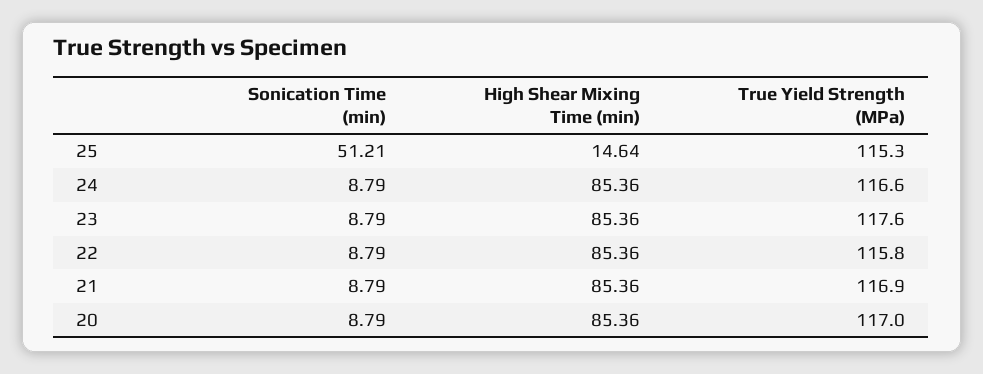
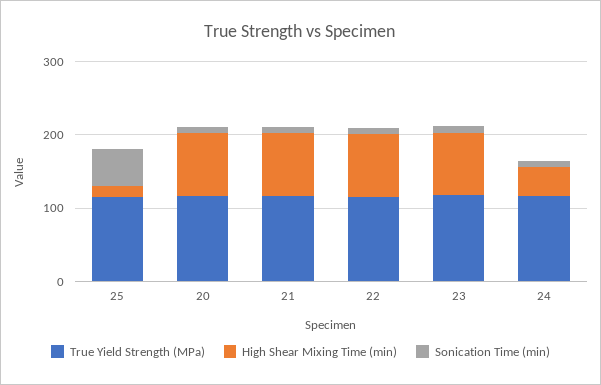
  {
    "Sonication Time (min)": {
      "25": 51.21,
      "24": 8.79,
      "23": 8.79,
      "22": 8.79,
      "21": 8.79,
      "20": 8.79
    },
    "High Shear Mixing Time (min)": {
      "25": 14.64,
-     "24": 85.36,
+     "24": 40,
      "23": 85.36,
      "22": 85.36,
      "21": 85.36,
      "20": 85.36
    },
    "True Yield Strength (MPa)": {
      "25": 115.3,
      "24": 116.6,
      "23": 117.6,
      "22": 115.8,
      "21": 116.9,
      "20": 117
    }
  }

